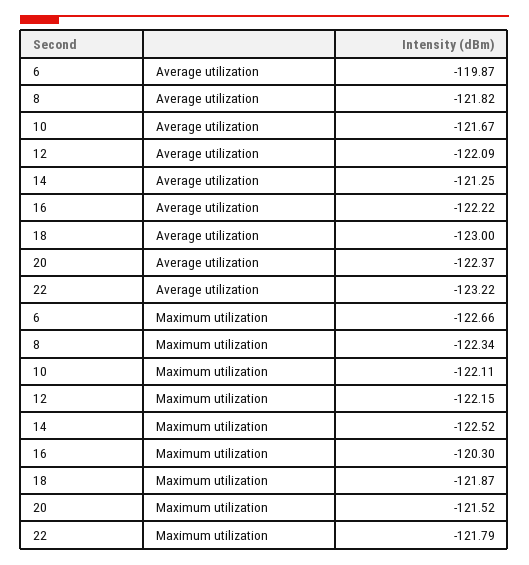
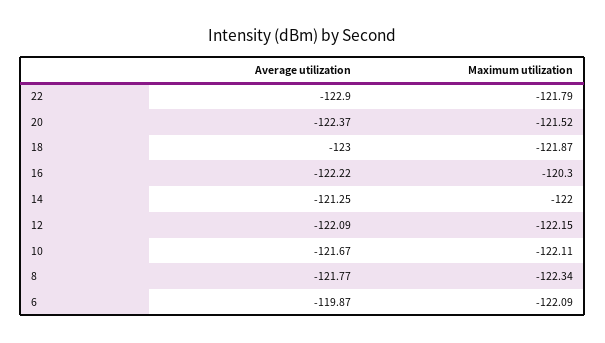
  {
    "6": {
      "Average utilization": -119.87,
-     "Maximum utilization": -122.66
+     "Maximum utilization": -122.09
    },
    "8": {
-     "Average utilization": -121.82,
+     "Average utilization": -121.77,
      "Maximum utilization": -122.34
    },
    "10": {
      "Average utilization": -121.67,
      "Maximum utilization": -122.11
    },
    "12": {
      "Average utilization": -122.09,
      "Maximum utilization": -122.15
    },
    "14": {
      "Average utilization": -121.25,
-     "Maximum utilization": -122.52
+     "Maximum utilization": -122
    },
    "16": {
      "Average utilization": -122.22,
      "Maximum utilization": -120.3
    },
    "18": {
      "Average utilization": -123,
      "Maximum utilization": -121.87
    },
    "20": {
      "Average utilization": -122.37,
      "Maximum utilization": -121.52
    },
    "22": {
-     "Average utilization": -123.22,
+     "Average utilization": -122.9,
      "Maximum utilization": -121.79
    }
  }

